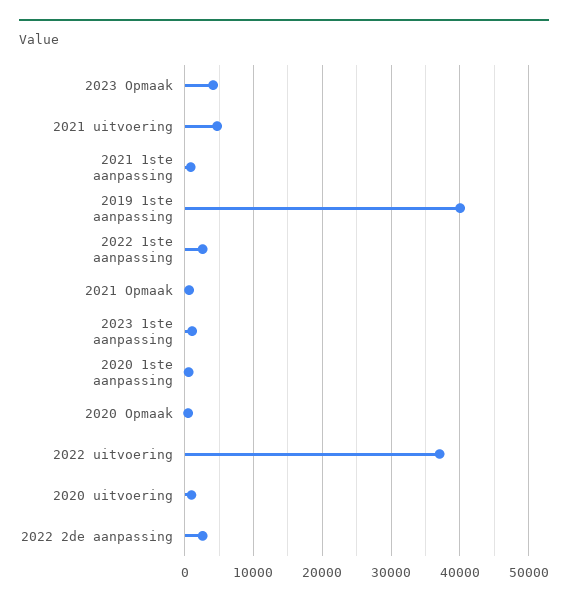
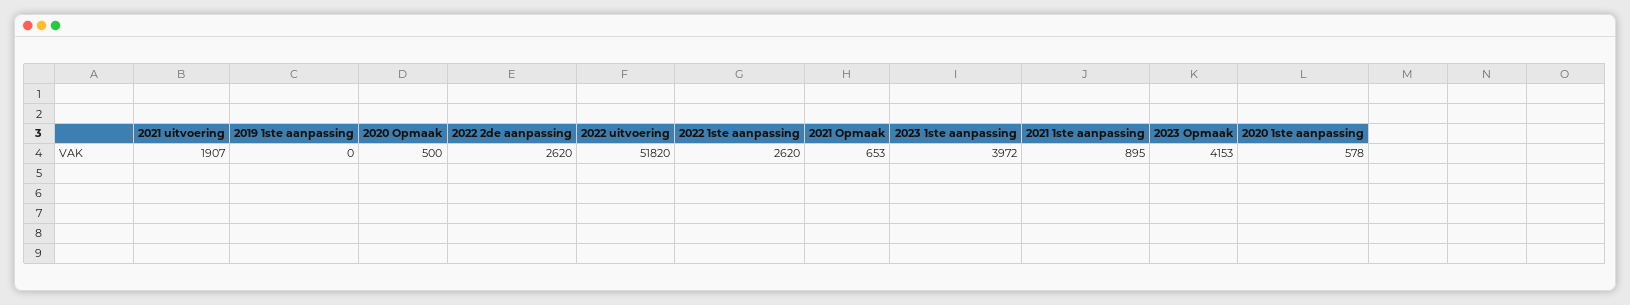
  {
    "2023 Opmaak": 4153,
-   "2021 uitvoering": 5000,
+   "2021 uitvoering": 1907,
    "2021 1ste aanpassing": 895,
-   "2019 1ste aanpassing": 40000,
+   "2019 1ste aanpassing": 0,
    "2022 1ste aanpassing": 2620,
    "2021 Opmaak": 653,
-   "2023 1ste aanpassing": 1000,
+   "2023 1ste aanpassing": 3972,
    "2020 1ste aanpassing": 578,
    "2020 Opmaak": 500,
-   "2022 uitvoering": 37000,
+   "2022 uitvoering": 51820,
-   "2020 uitvoering": 1000,
    "2022 2de aanpassing": 2620
  }

